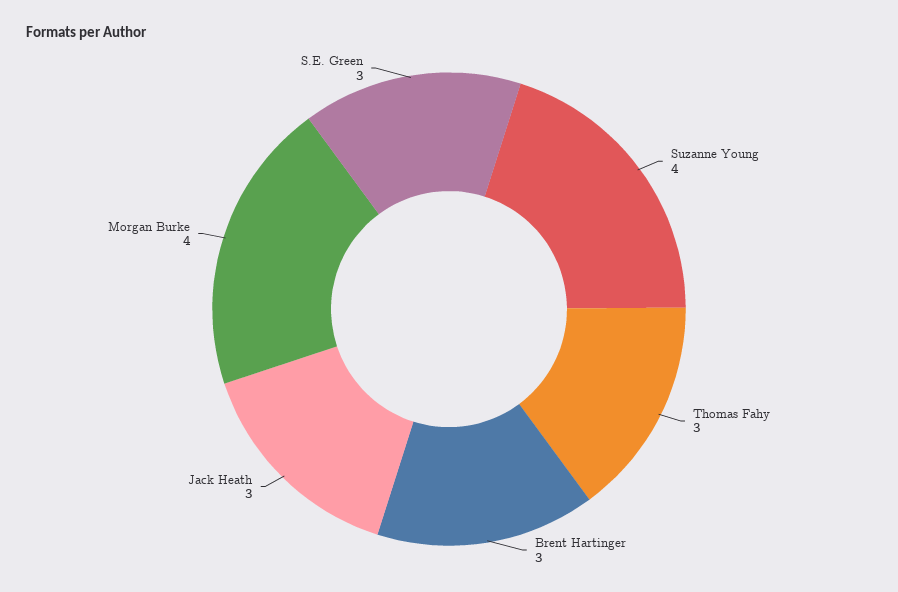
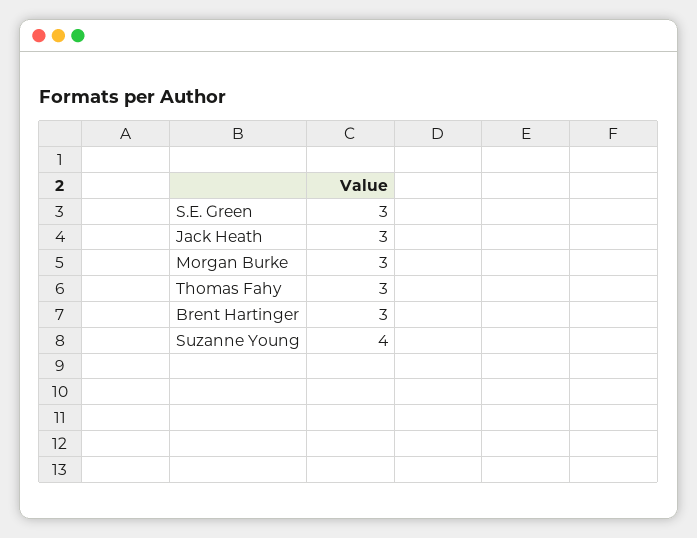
  {
    "Suzanne Young": 4,
    "Thomas Fahy": 3,
    "Brent Hartinger": 3,
    "Jack Heath": 3,
-   "Morgan Burke": 4,
+   "Morgan Burke": 3,
    "S.E. Green": 3
  }

